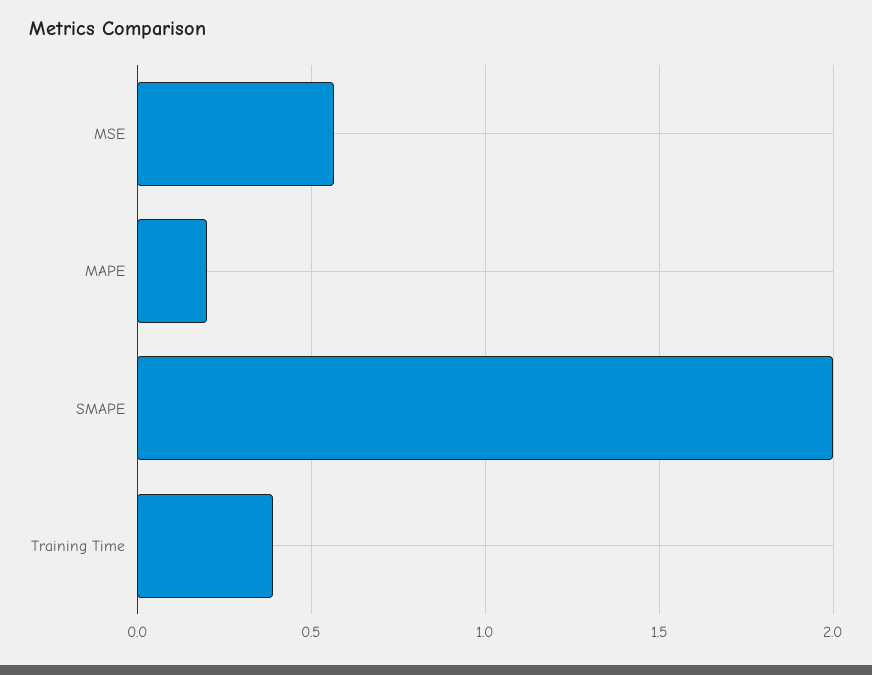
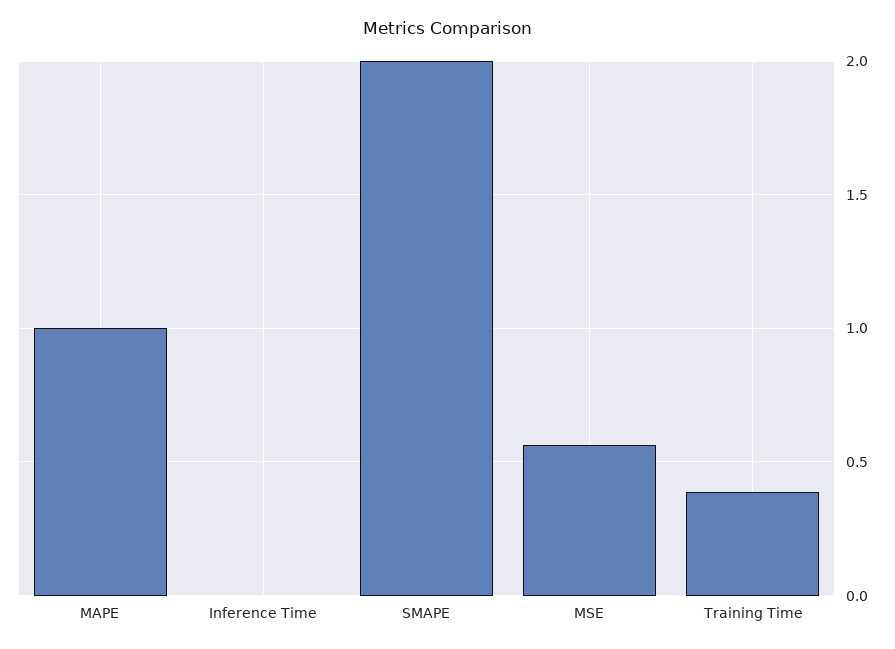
  {
    "MSE": 0.55,
-   "MAPE": 0.2,
+   "MAPE": 1,
    "SMAPE": 2,
-   "Training Time": 0.4
+   "Training Time": 0.4,
+   "Inference Time": 0
  }

